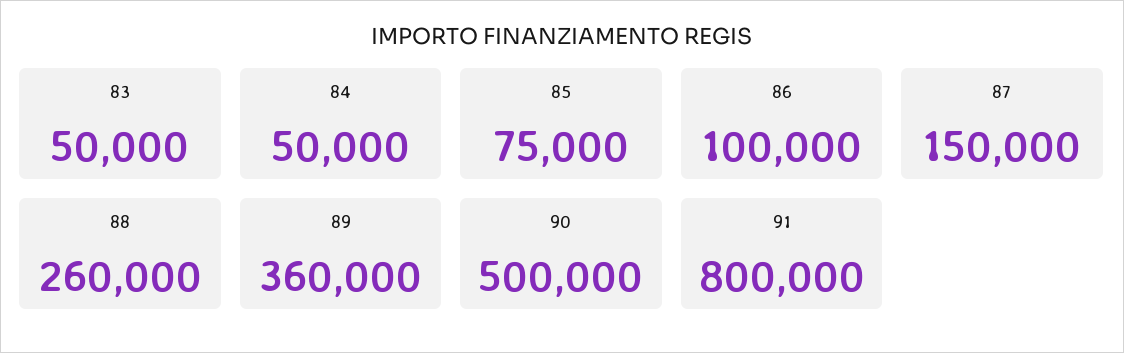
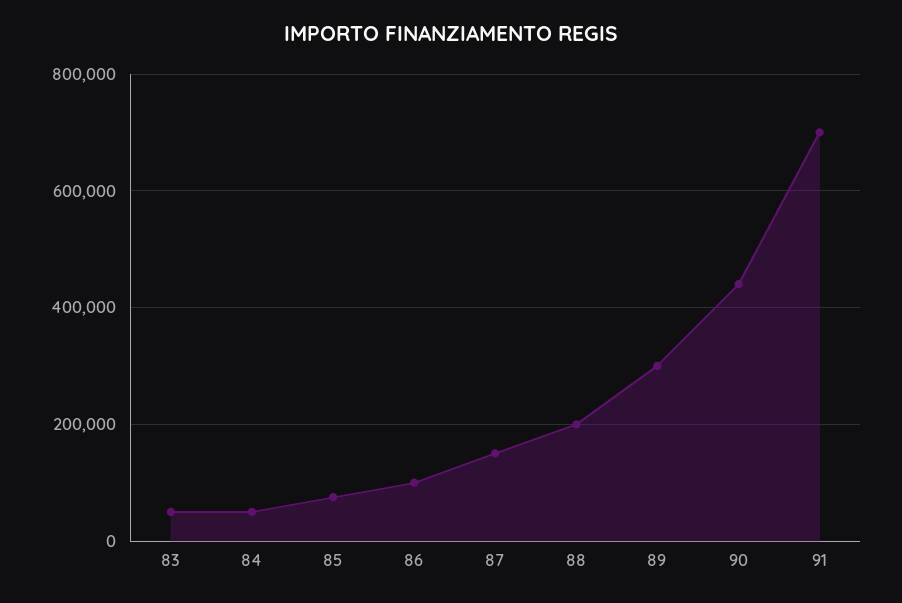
  {
    "83": 50000,
    "84": 50000,
    "85": 75000,
    "86": 100000,
    "87": 150000,
-   "88": 260000,
+   "88": 200000,
-   "89": 360000,
+   "89": 300000,
-   "90": 500000,
+   "90": 440000,
-   "91": 800000
+   "91": 700000
  }

